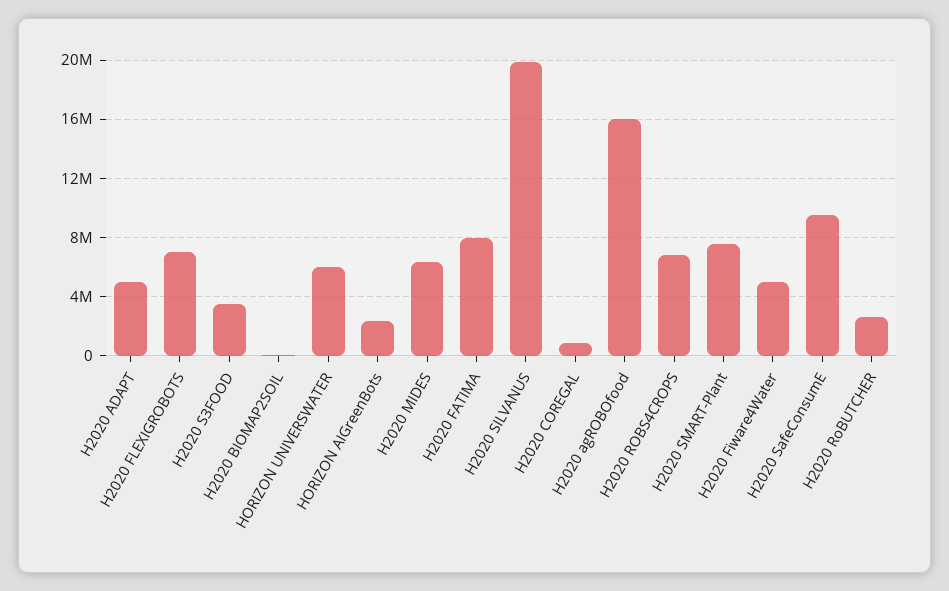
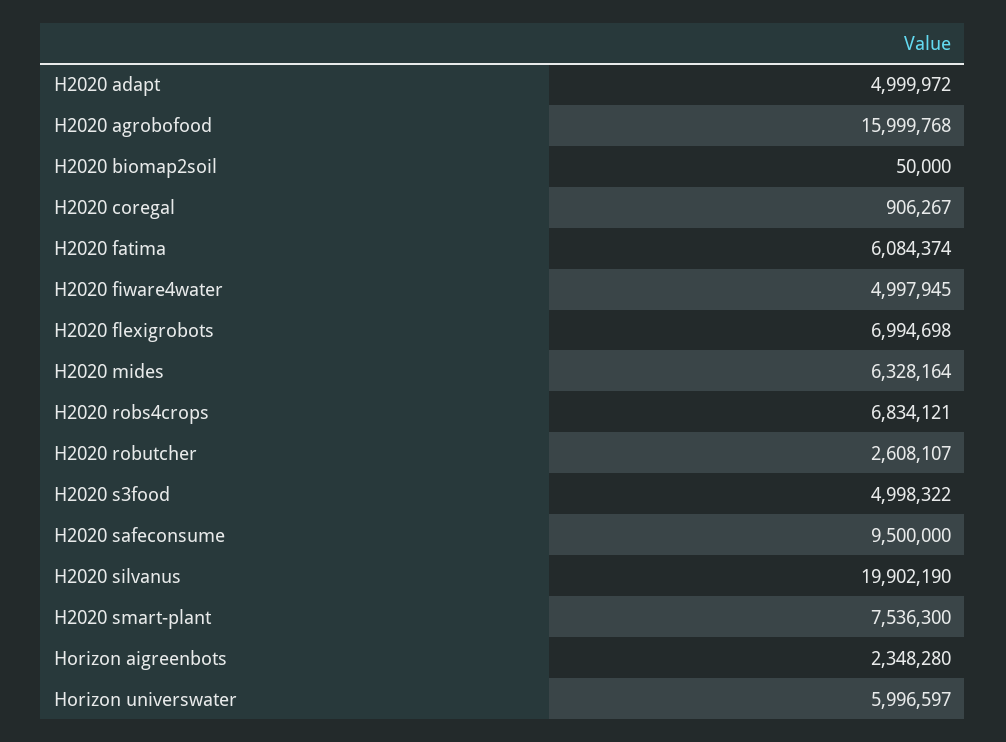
  {
    "H2020 ADAPT": 4999972,
    "H2020 FLEXIGROBOTS": 6994698,
-   "H2020 S3FOOD": 3500000,
+   "H2020 S3FOOD": 4998322,
    "H2020 BIOMAP2SOIL": 50000,
    "HORIZON UNIVERSWATER": 5996597,
    "HORIZON AIGreenBots": 2348280,
    "H2020 MIDES": 6328164,
-   "H2020 FATIMA": 8000000,
+   "H2020 FATIMA": 6084374,
    "H2020 SILVANUS": 19902190,
    "H2020 COREGAL": 906267,
    "H2020 agROBOfood": 15999768,
    "H2020 ROBS4CROPS": 6834121,
    "H2020 SMART-Plant": 7536300,
    "H2020 Fiware4Water": 4997945,
    "H2020 SafeConsumE": 9500000,
    "H2020 RoBUTCHER": 2608107
  }

